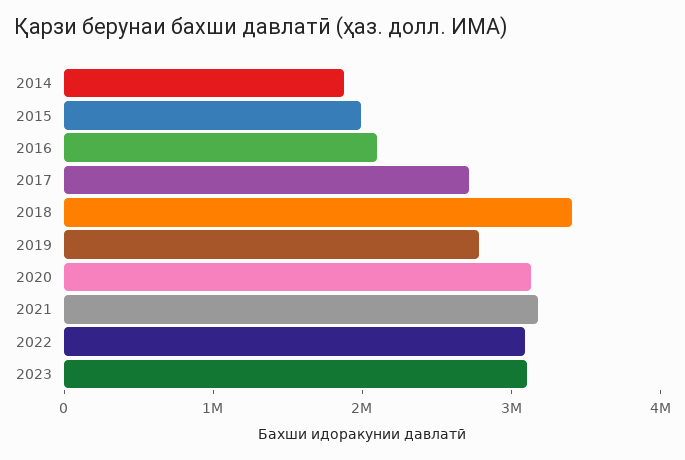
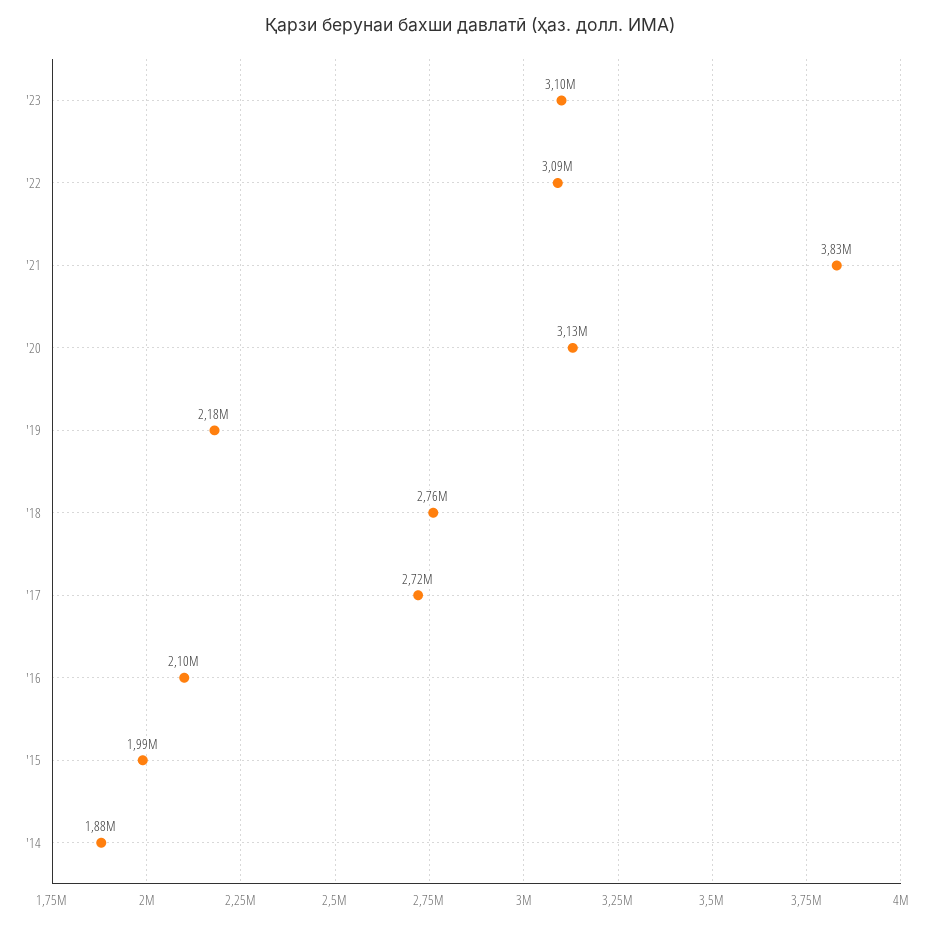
  {
    "2014": 1880000,
    "2015": 1990000,
    "2016": 2100000,
    "2017": 2720000,
-   "2018": 3400000,
+   "2018": 2760000,
-   "2019": 2800000,
+   "2019": 2180000,
    "2020": 3130000,
-   "2021": 3200000,
+   "2021": 3830000,
    "2022": 3090000,
    "2023": 3100000
  }

